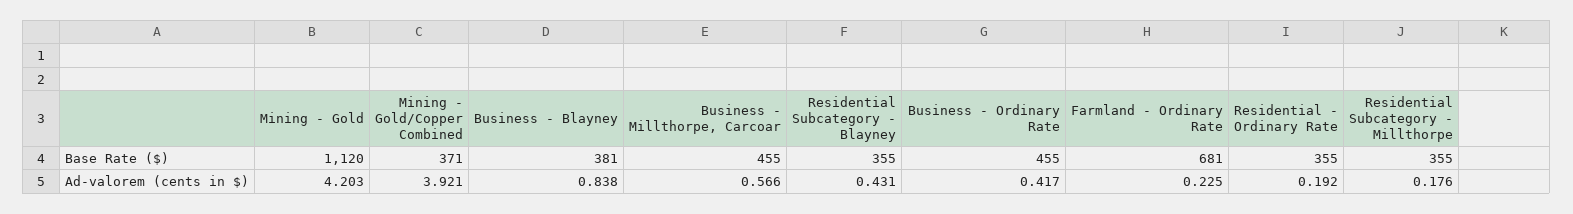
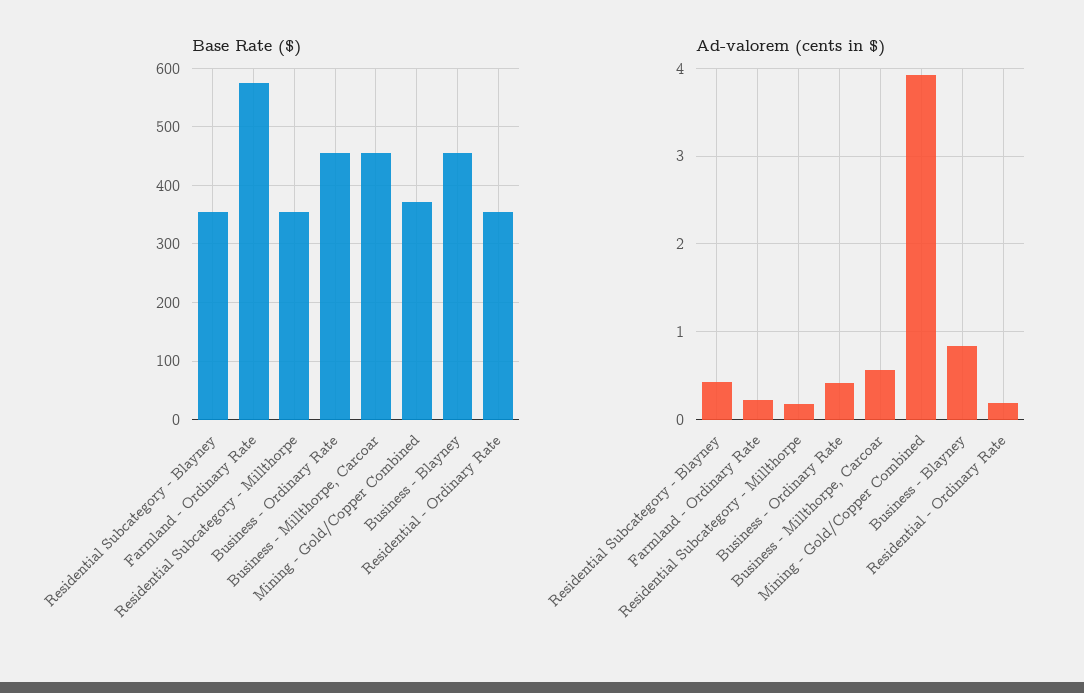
  {
    "Base Rate ($)": {
-     "Mining - Gold": 1120,
      "Mining - Gold/Copper Combined": 371,
-     "Business - Blayney": 381,
+     "Business - Blayney": 460,
      "Business - Millthorpe, Carcoar": 455,
      "Residential Subcategory - Blayney": 355,
      "Business - Ordinary Rate": 455,
-     "Farmland - Ordinary Rate": 681,
+     "Farmland - Ordinary Rate": 580,
      "Residential - Ordinary Rate": 355,
      "Residential Subcategory - Millthorpe": 355
    },
    "Ad-valorem (cents in $)": {
-     "Mining - Gold": 4.203,
      "Mining - Gold/Copper Combined": 3.921,
      "Business - Blayney": 0.838,
      "Business - Millthorpe, Carcoar": 0.566,
      "Residential Subcategory - Blayney": 0.431,
      "Business - Ordinary Rate": 0.417,
      "Farmland - Ordinary Rate": 0.225,
      "Residential - Ordinary Rate": 0.192,
      "Residential Subcategory - Millthorpe": 0.176
    }
  }

